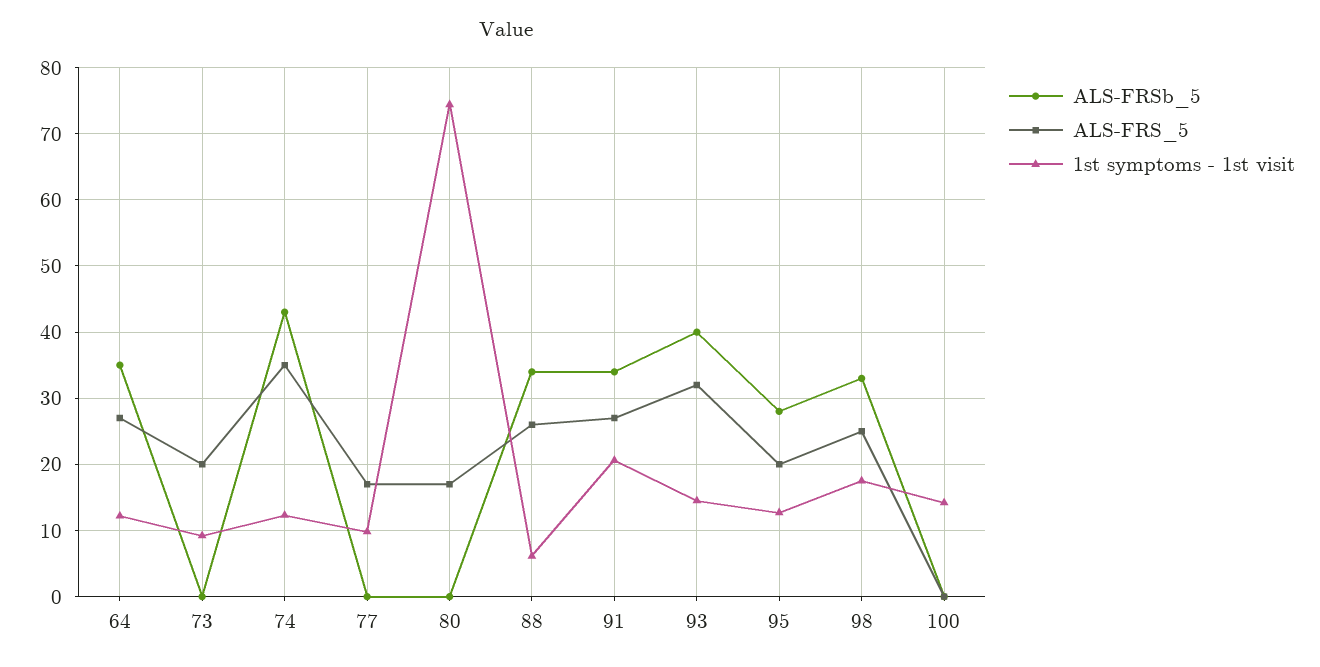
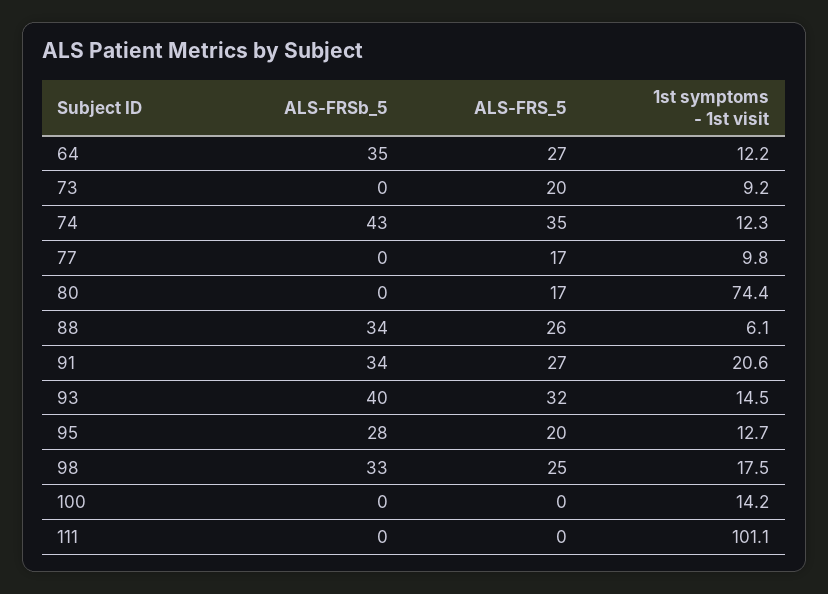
  {
    "ALS-FRSb_5": {
      "64": 35,
      "73": 0,
      "74": 43,
      "77": 0,
      "80": 0,
      "88": 34,
      "91": 34,
      "93": 40,
      "95": 28,
      "98": 33,
-     "100": 0
+     "100": 0,
+     "111": 0
    },
    "ALS-FRS_5": {
      "64": 27,
      "73": 20,
      "74": 35,
      "77": 17,
      "80": 17,
      "88": 26,
      "91": 27,
      "93": 32,
      "95": 20,
      "98": 25,
-     "100": 0
+     "100": 0,
+     "111": 0
    },
    "1st symptoms - 1st visit": {
      "64": 12.2,
      "73": 9.2,
      "74": 12.3,
      "77": 9.8,
      "80": 74.4,
      "88": 6.1,
      "91": 20.6,
      "93": 14.5,
      "95": 12.7,
      "98": 17.5,
-     "100": 14.2
+     "100": 14.2,
+     "111": 101.1
    }
  }

